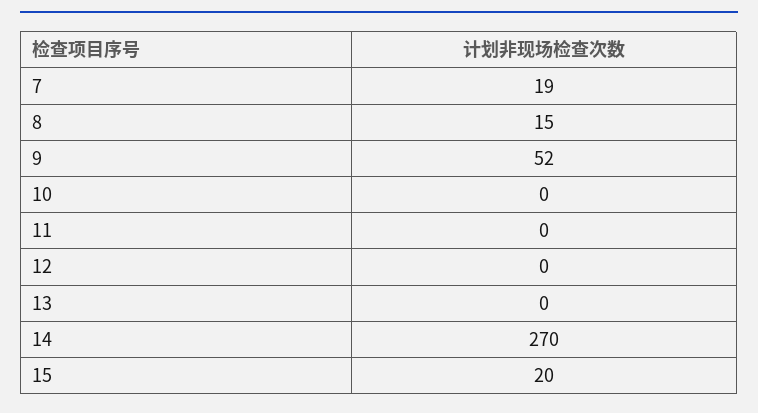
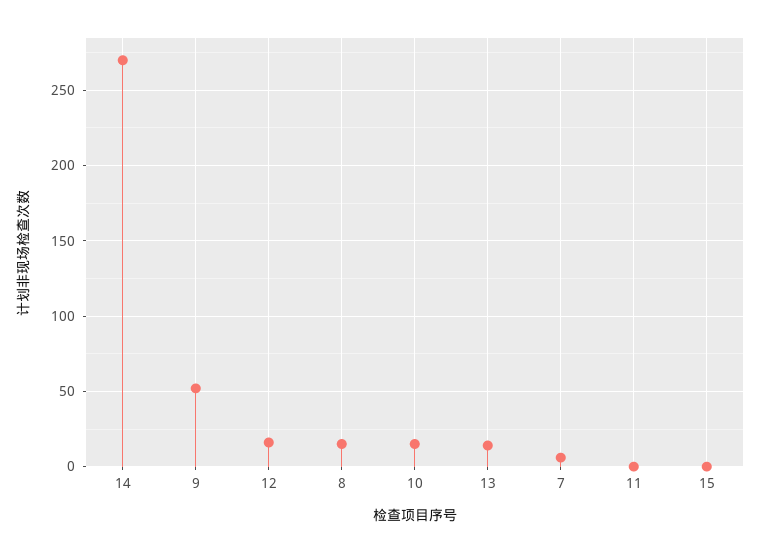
  {
-   "7": 19,
+   "7": 5,
    "8": 15,
    "9": 52,
-   "10": 0,
+   "10": 15,
    "11": 0,
-   "12": 0,
+   "12": 15,
-   "13": 0,
+   "13": 15,
    "14": 270,
-   "15": 20
+   "15": 0
  }

